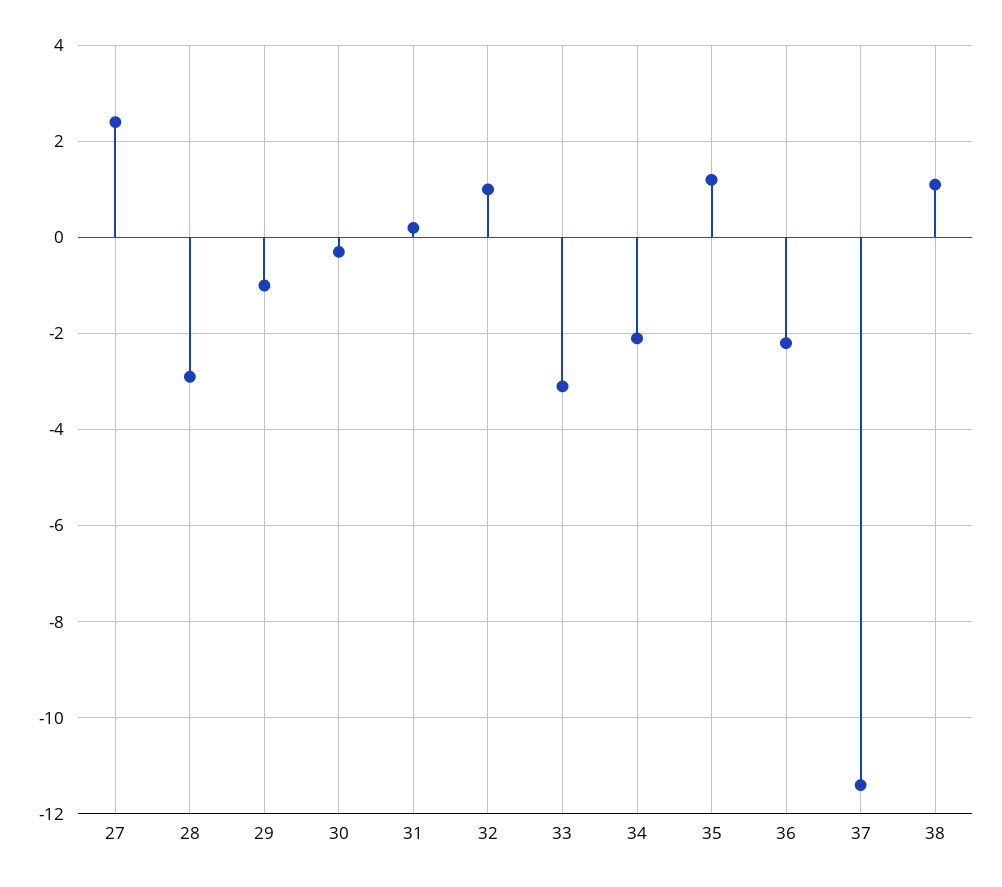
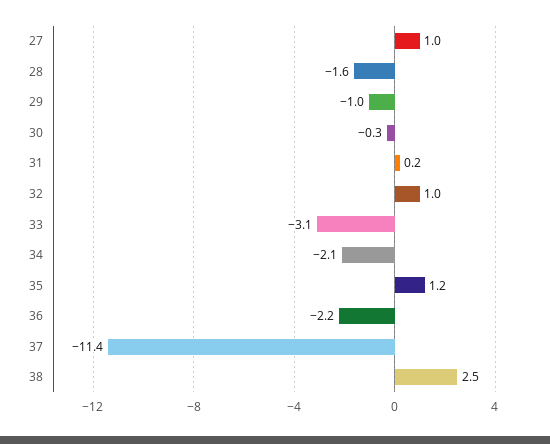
  {
-   "27": 2.5,
+   "27": 1,
-   "28": -3,
+   "28": -1.6,
    "29": -1,
    "30": -0.3,
    "31": 0.2,
    "32": 1,
    "33": -3.1,
    "34": -2.1,
    "35": 1.2,
    "36": -2.2,
    "37": -11.4,
-   "38": 1
+   "38": 2.5
  }

